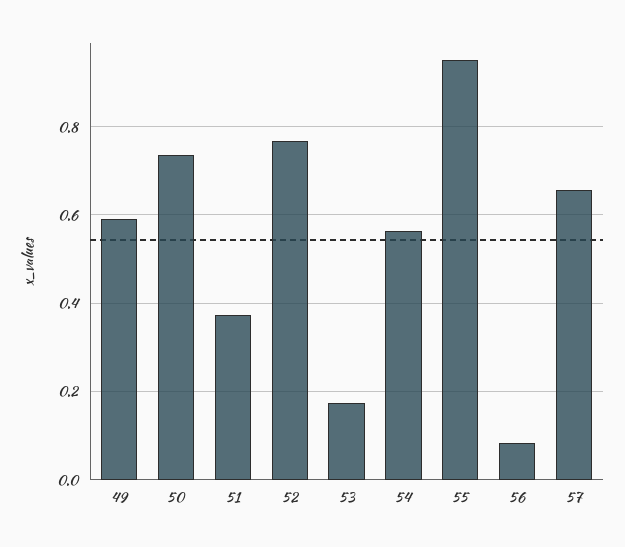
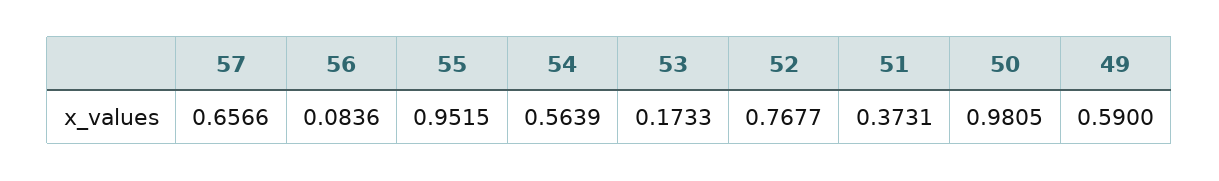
  {
    "49": 0.59,
-   "50": 0.74,
+   "50": 0.9805,
    "51": 0.3731,
    "52": 0.7677,
    "53": 0.1733,
    "54": 0.5639,
    "55": 0.9515,
    "56": 0.0836,
    "57": 0.6566
  }

